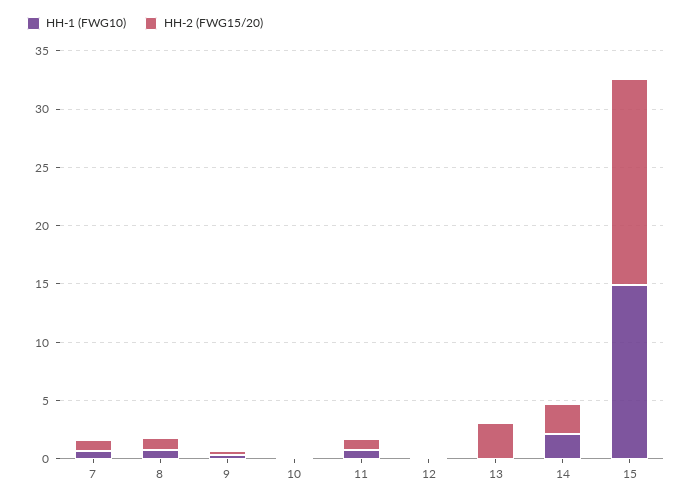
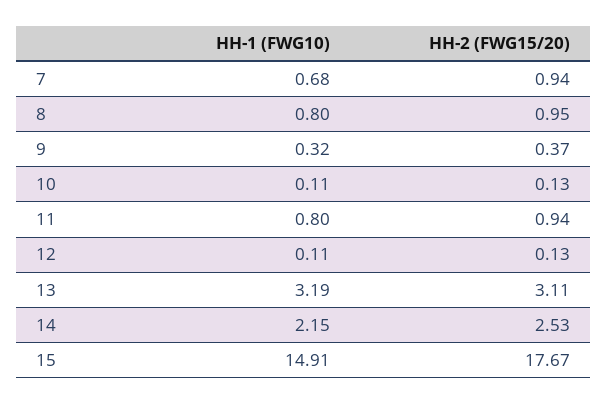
  {
    "HH-1 (FWG10)": {
      "7": 0.68,
      "8": 0.8,
      "9": 0.32,
      "10": 0.11,
      "11": 0.8,
      "12": 0.11,
-     "13": 0,
+     "13": 3.19,
      "14": 2.15,
      "15": 14.91
    },
    "HH-2 (FWG15/20)": {
      "7": 0.94,
      "8": 0.95,
      "9": 0.37,
      "10": 0.13,
      "11": 0.94,
      "12": 0.13,
      "13": 3.11,
      "14": 2.53,
      "15": 17.67
    }
  }

